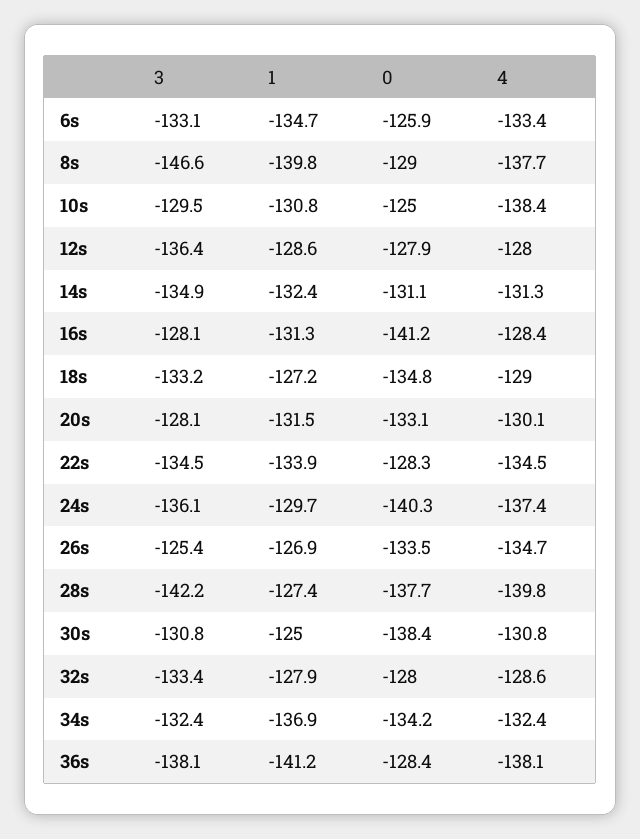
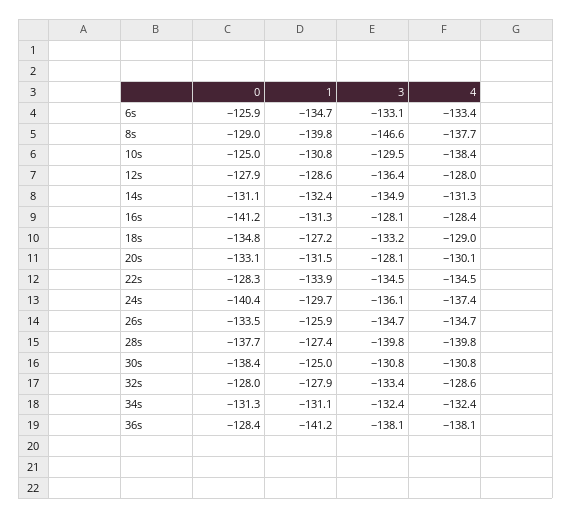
  {
    "3": {
      "6s": -133.1,
      "8s": -146.6,
      "10s": -129.5,
      "12s": -136.4,
      "14s": -134.9,
      "16s": -128.1,
      "18s": -133.2,
      "20s": -128.1,
      "22s": -134.5,
      "24s": -136.1,
-     "26s": -125.4,
+     "26s": -134.7,
-     "28s": -142.2,
+     "28s": -139.8,
      "30s": -130.8,
      "32s": -133.4,
      "34s": -132.4,
      "36s": -138.1
    },
    "1": {
      "6s": -134.7,
      "8s": -139.8,
      "10s": -130.8,
      "12s": -128.6,
      "14s": -132.4,
      "16s": -131.3,
      "18s": -127.2,
      "20s": -131.5,
      "22s": -133.9,
      "24s": -129.7,
-     "26s": -126.9,
+     "26s": -125.9,
      "28s": -127.4,
      "30s": -125,
      "32s": -127.9,
-     "34s": -136.9,
+     "34s": -131.1,
      "36s": -141.2
    },
    "0": {
      "6s": -125.9,
      "8s": -129,
      "10s": -125,
      "12s": -127.9,
      "14s": -131.1,
      "16s": -141.2,
      "18s": -134.8,
      "20s": -133.1,
      "22s": -128.3,
-     "24s": -140.3,
+     "24s": -140.4,
      "26s": -133.5,
      "28s": -137.7,
      "30s": -138.4,
      "32s": -128,
-     "34s": -134.2,
+     "34s": -131.3,
      "36s": -128.4
    },
    "4": {
      "6s": -133.4,
      "8s": -137.7,
      "10s": -138.4,
      "12s": -128,
      "14s": -131.3,
      "16s": -128.4,
      "18s": -129,
      "20s": -130.1,
      "22s": -134.5,
      "24s": -137.4,
      "26s": -134.7,
      "28s": -139.8,
      "30s": -130.8,
      "32s": -128.6,
      "34s": -132.4,
      "36s": -138.1
    }
  }

